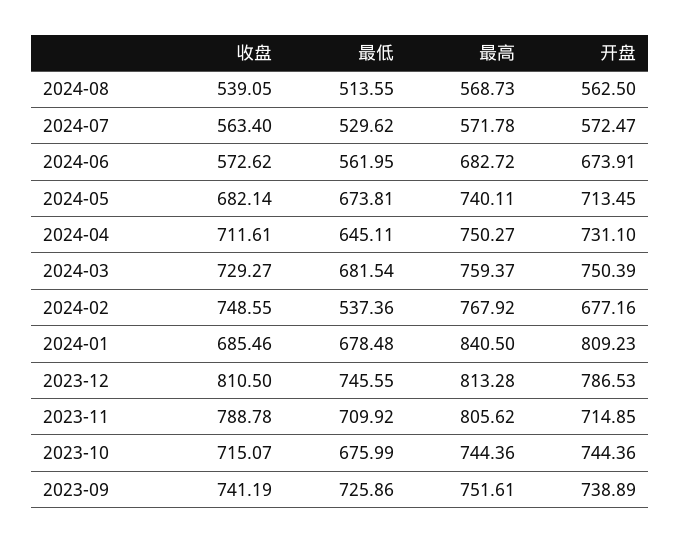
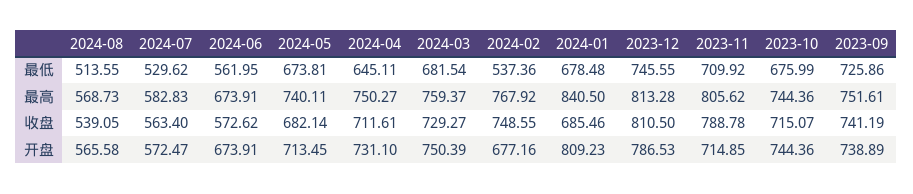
  {
    "收盘": {
      "2024-08": 539.05,
      "2024-07": 563.4,
      "2024-06": 572.62,
      "2024-05": 682.14,
      "2024-04": 711.61,
      "2024-03": 729.27,
      "2024-02": 748.55,
      "2024-01": 685.46,
      "2023-12": 810.5,
      "2023-11": 788.78,
      "2023-10": 715.07,
      "2023-09": 741.19
    },
    "最低": {
      "2024-08": 513.55,
      "2024-07": 529.62,
      "2024-06": 561.95,
      "2024-05": 673.81,
      "2024-04": 645.11,
      "2024-03": 681.54,
      "2024-02": 537.36,
      "2024-01": 678.48,
      "2023-12": 745.55,
      "2023-11": 709.92,
      "2023-10": 675.99,
      "2023-09": 725.86
    },
    "最高": {
      "2024-08": 568.73,
-     "2024-07": 571.78,
+     "2024-07": 582.83,
-     "2024-06": 682.72,
+     "2024-06": 673.91,
      "2024-05": 740.11,
      "2024-04": 750.27,
      "2024-03": 759.37,
      "2024-02": 767.92,
      "2024-01": 840.5,
      "2023-12": 813.28,
      "2023-11": 805.62,
      "2023-10": 744.36,
      "2023-09": 751.61
    },
    "开盘": {
-     "2024-08": 562.5,
+     "2024-08": 565.58,
      "2024-07": 572.47,
      "2024-06": 673.91,
      "2024-05": 713.45,
      "2024-04": 731.1,
      "2024-03": 750.39,
      "2024-02": 677.16,
      "2024-01": 809.23,
      "2023-12": 786.53,
      "2023-11": 714.85,
      "2023-10": 744.36,
      "2023-09": 738.89
    }
  }

